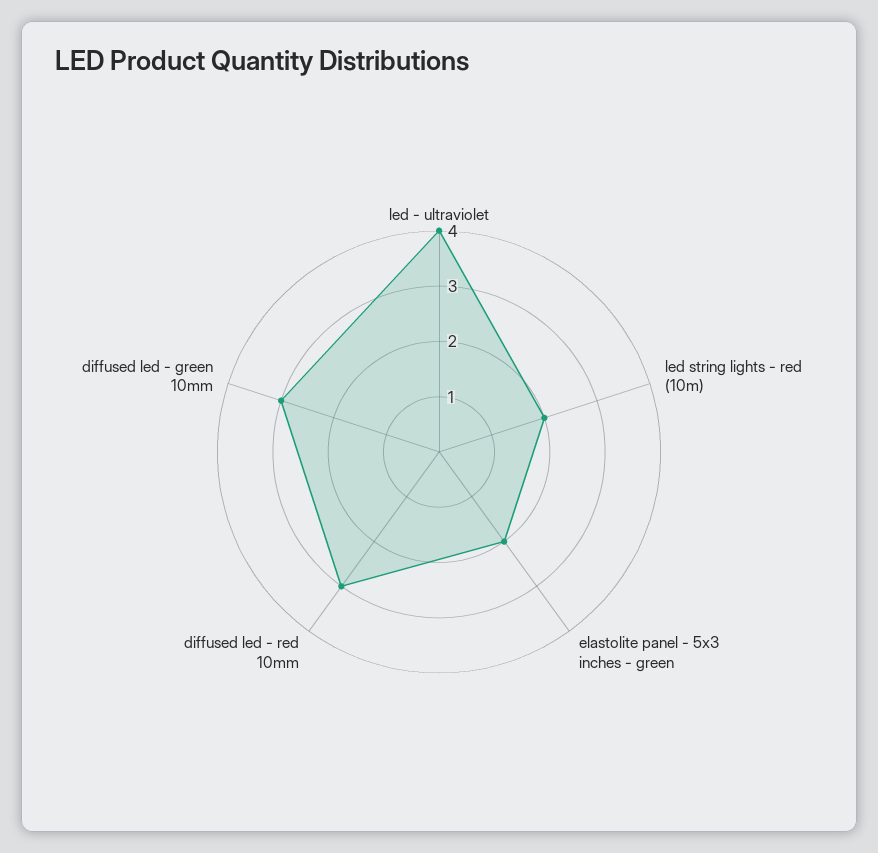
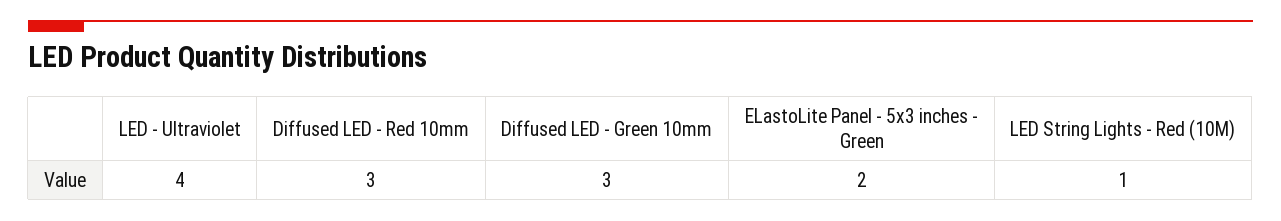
  {
    "led - ultraviolet": 4,
-   "led string lights - red (10m)": 2,
+   "led string lights - red (10m)": 1,
    "elastolite panel - 5x3 inches - green": 2,
    "diffused led - red 10mm": 3,
    "diffused led - green 10mm": 3
  }

